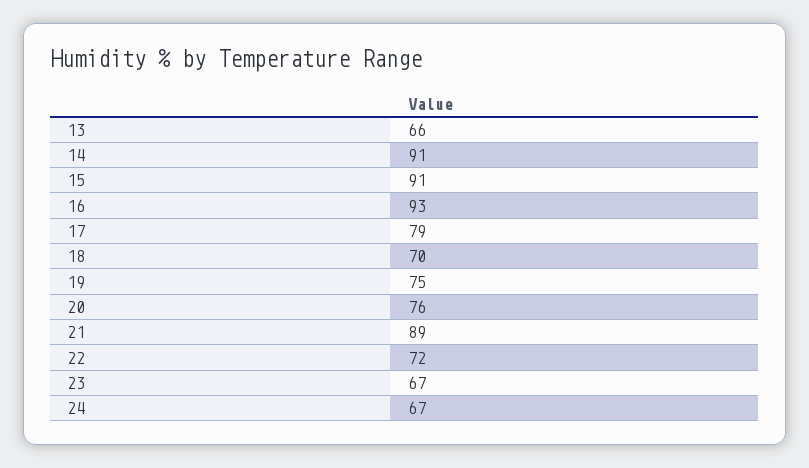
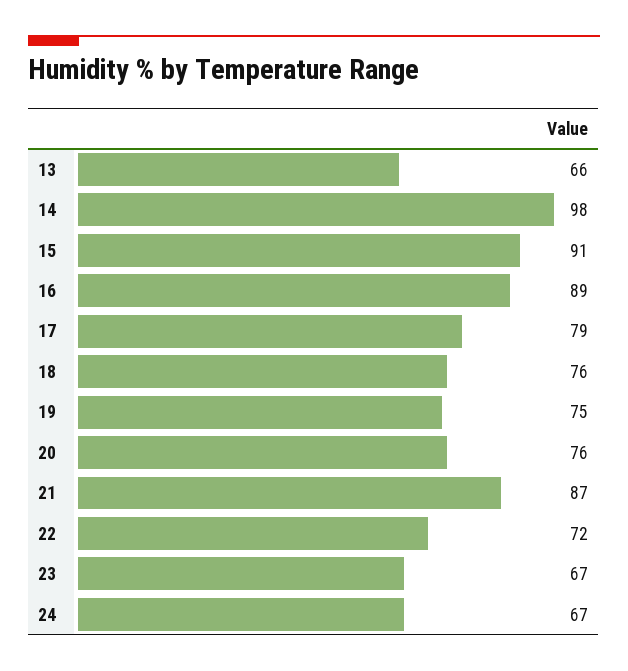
  {
    "13": 66,
-   "14": 91,
+   "14": 98,
    "15": 91,
-   "16": 93,
+   "16": 89,
    "17": 79,
-   "18": 70,
+   "18": 76,
    "19": 75,
    "20": 76,
-   "21": 89,
+   "21": 87,
    "22": 72,
    "23": 67,
    "24": 67
  }

